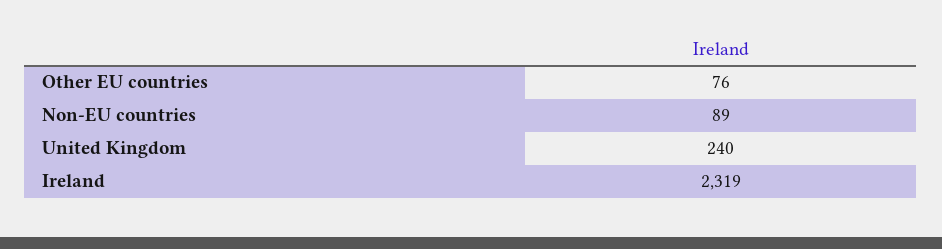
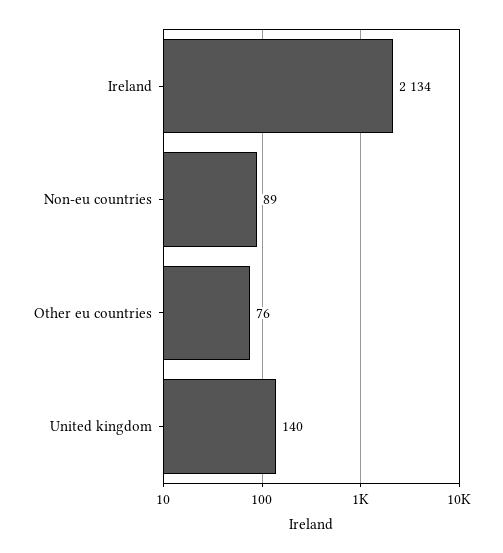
  {
    "Other EU countries": 76,
    "Non-EU countries": 89,
-   "United Kingdom": 240,
+   "United Kingdom": 140,
-   "Ireland": 2319
+   "Ireland": 2134
  }

